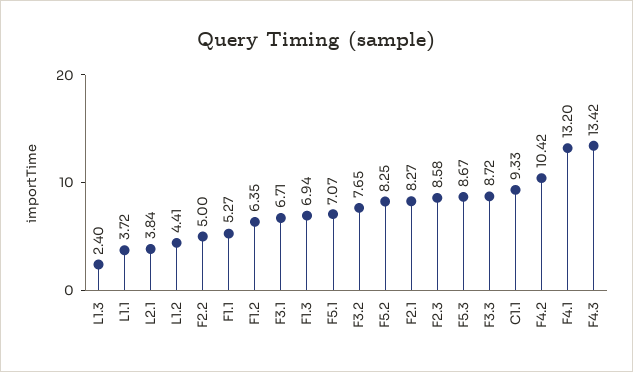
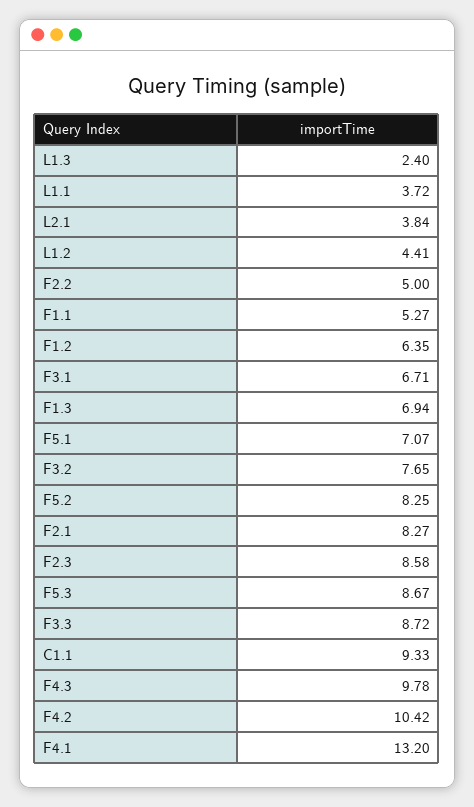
  {
    "L1.3": 2.4,
    "L1.1": 3.72,
    "L2.1": 3.84,
    "L1.2": 4.41,
    "F2.2": 5,
    "F1.1": 5.27,
    "F1.2": 6.35,
    "F3.1": 6.71,
    "F1.3": 6.94,
    "F5.1": 7.07,
    "F3.2": 7.65,
    "F5.2": 8.25,
    "F2.1": 8.27,
    "F2.3": 8.58,
    "F5.3": 8.67,
    "F3.3": 8.72,
    "C1.1": 9.33,
    "F4.2": 10.42,
    "F4.1": 13.2,
-   "F4.3": 13.42
+   "F4.3": 9.78
  }

